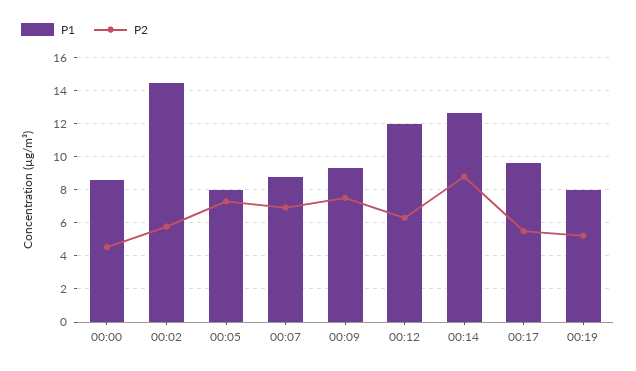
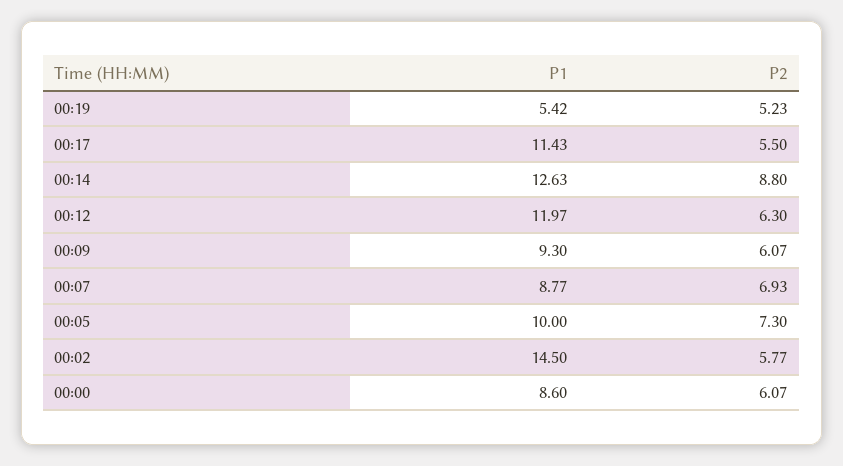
  {
    "P1": {
      "00:00": 8.6,
      "00:02": 14.5,
-     "00:05": 8,
+     "00:05": 10,
      "00:07": 8.77,
      "00:09": 9.3,
      "00:12": 11.97,
      "00:14": 12.63,
-     "00:17": 9.5,
+     "00:17": 11.43,
-     "00:19": 8
+     "00:19": 5.42
    },
    "P2": {
-     "00:00": 4.5,
+     "00:00": 6.07,
      "00:02": 5.77,
      "00:05": 7.3,
      "00:07": 6.93,
-     "00:09": 7.5,
+     "00:09": 6.07,
      "00:12": 6.3,
      "00:14": 8.8,
      "00:17": 5.5,
      "00:19": 5.23
    }
  }

